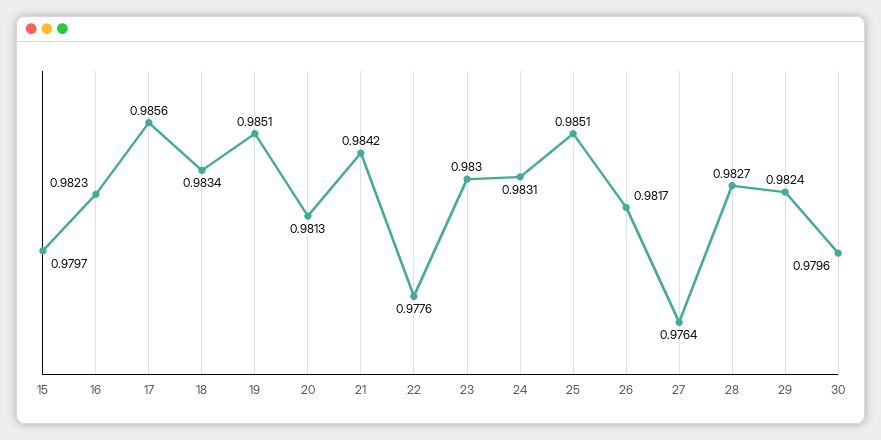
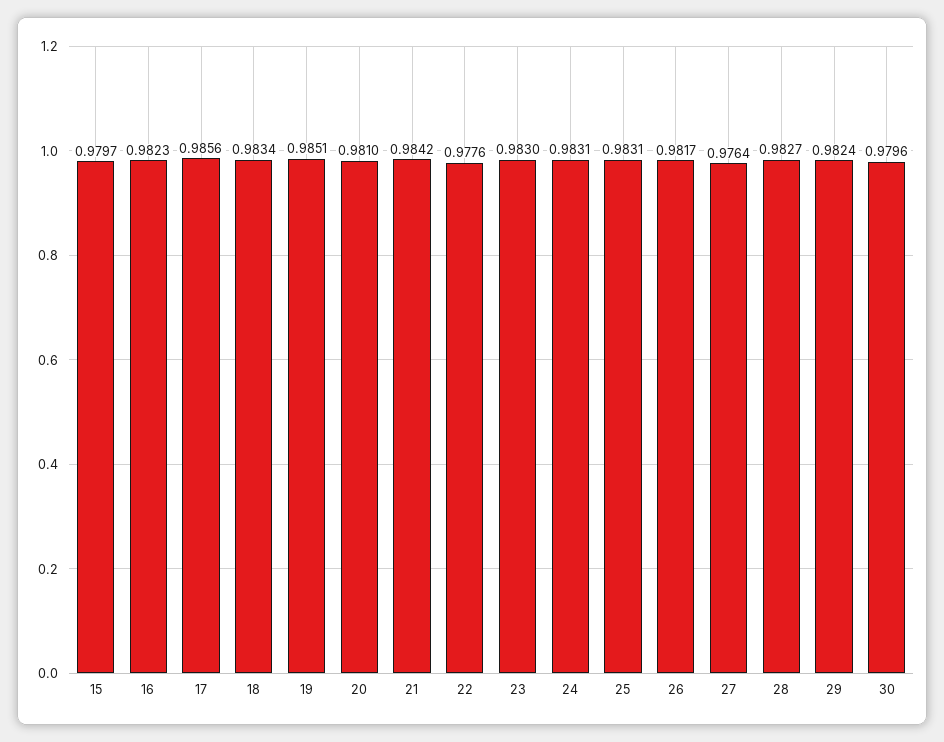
  {
    "15": 0.9797,
    "16": 0.9823,
    "17": 0.9856,
    "18": 0.9834,
    "19": 0.9851,
-   "20": 0.9813,
+   "20": 0.981,
    "21": 0.9842,
    "22": 0.9776,
    "23": 0.983,
    "24": 0.9831,
-   "25": 0.9851,
+   "25": 0.9831,
    "26": 0.9817,
    "27": 0.9764,
    "28": 0.9827,
    "29": 0.9824,
    "30": 0.9796
  }

